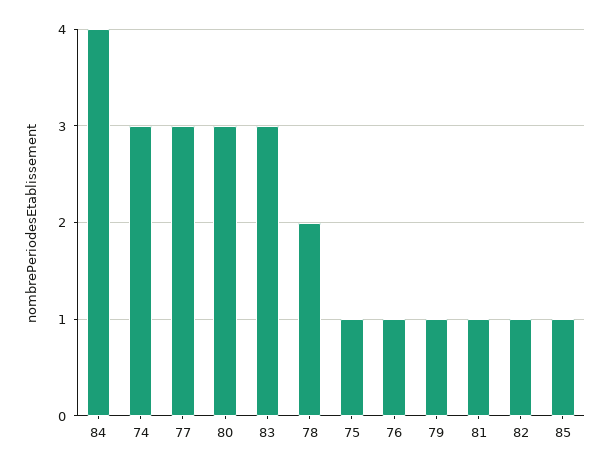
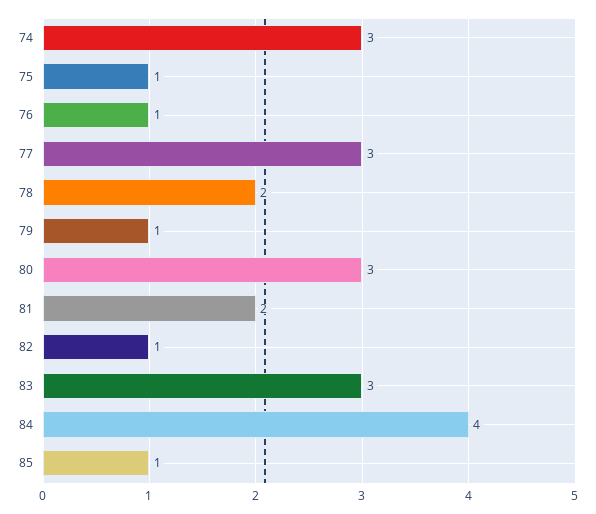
  {
    "84": 4,
    "74": 3,
    "77": 3,
    "80": 3,
    "83": 3,
    "78": 2,
    "75": 1,
    "76": 1,
    "79": 1,
-   "81": 1,
+   "81": 2,
    "82": 1,
    "85": 1
  }

